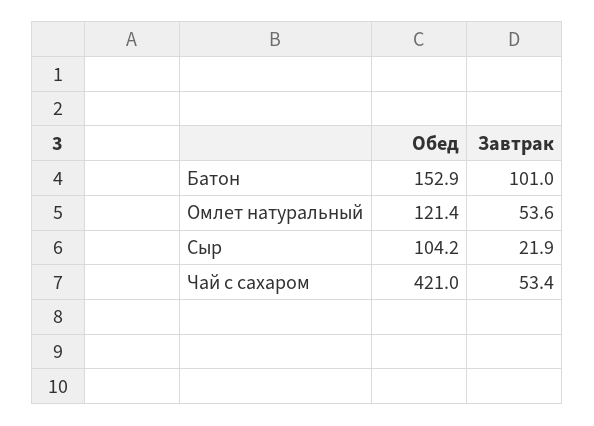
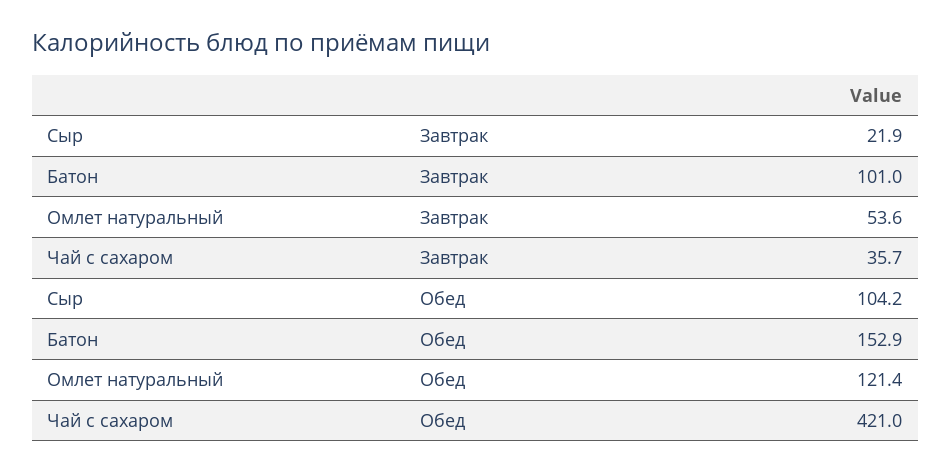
  {
    "Обед": {
      "Батон": 152.9,
      "Омлет натуральный": 121.4,
      "Сыр": 104.2,
      "Чай с сахаром": 421
    },
    "Завтрак": {
      "Батон": 101,
      "Омлет натуральный": 53.6,
      "Сыр": 21.9,
-     "Чай с сахаром": 53.4
+     "Чай с сахаром": 35.7
    }
  }

